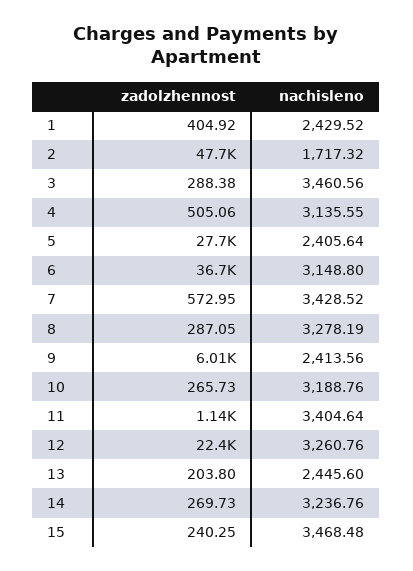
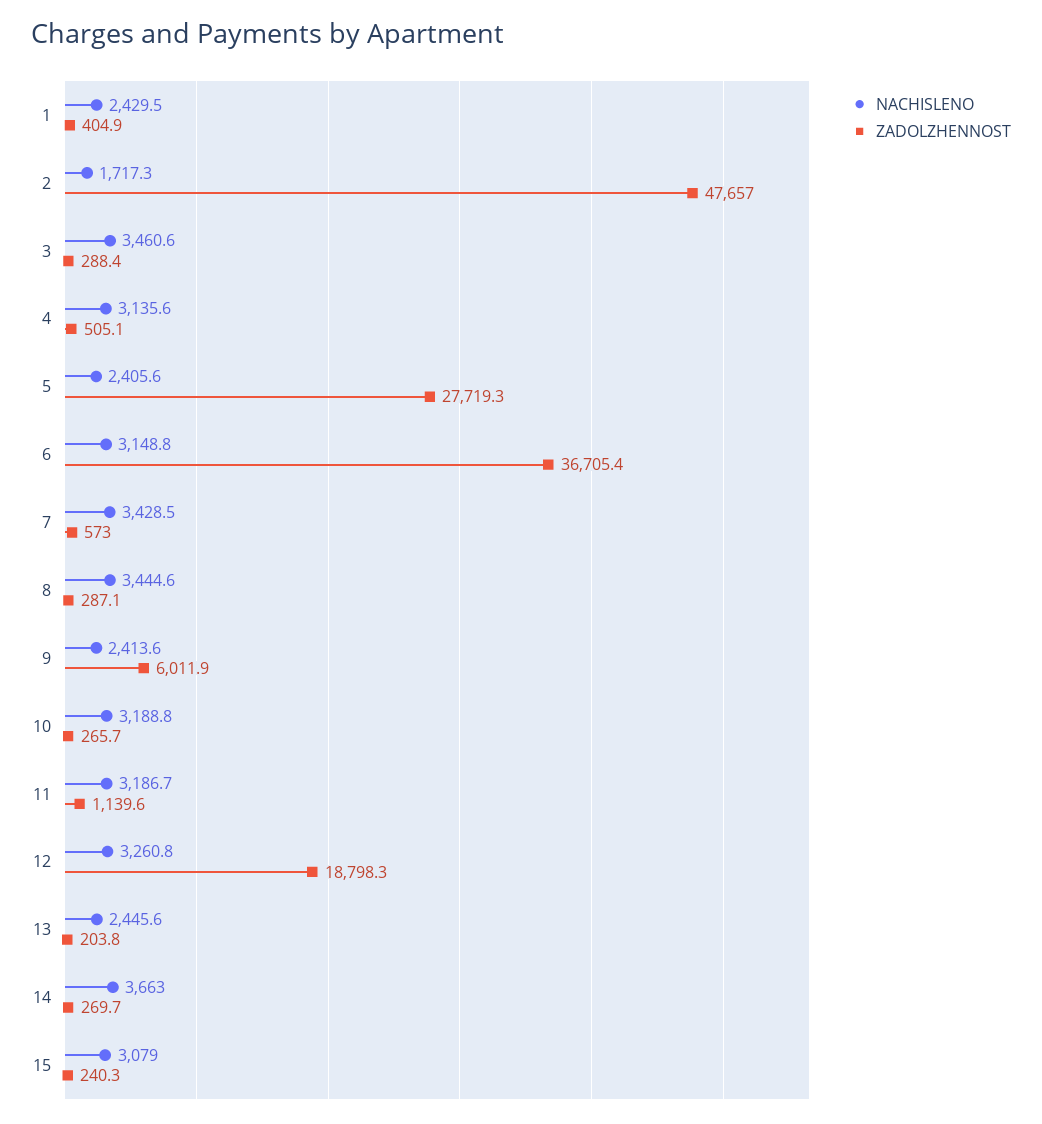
  {
    "zadolzhennost": {
      "1": 404.92,
      "2": 47657,
      "3": 288.38,
      "4": 505.06,
      "5": 27719.3,
      "6": 36705.4,
      "7": 572.95,
      "8": 287.05,
      "9": 6011.9,
      "10": 265.73,
      "11": 1139.6,
-     "12": 22400,
+     "12": 18798.3,
      "13": 203.8,
      "14": 269.73,
      "15": 240.25
    },
    "nachisleno": {
      "1": 2429.52,
      "2": 1717.32,
      "3": 3460.56,
      "4": 3135.55,
      "5": 2405.64,
      "6": 3148.8,
      "7": 3428.52,
-     "8": 3278.19,
+     "8": 3444.6,
      "9": 2413.56,
      "10": 3188.76,
-     "11": 3404.64,
+     "11": 3186.7,
      "12": 3260.76,
      "13": 2445.6,
-     "14": 3236.76,
+     "14": 3663,
-     "15": 3468.48
+     "15": 3079
    }
  }

